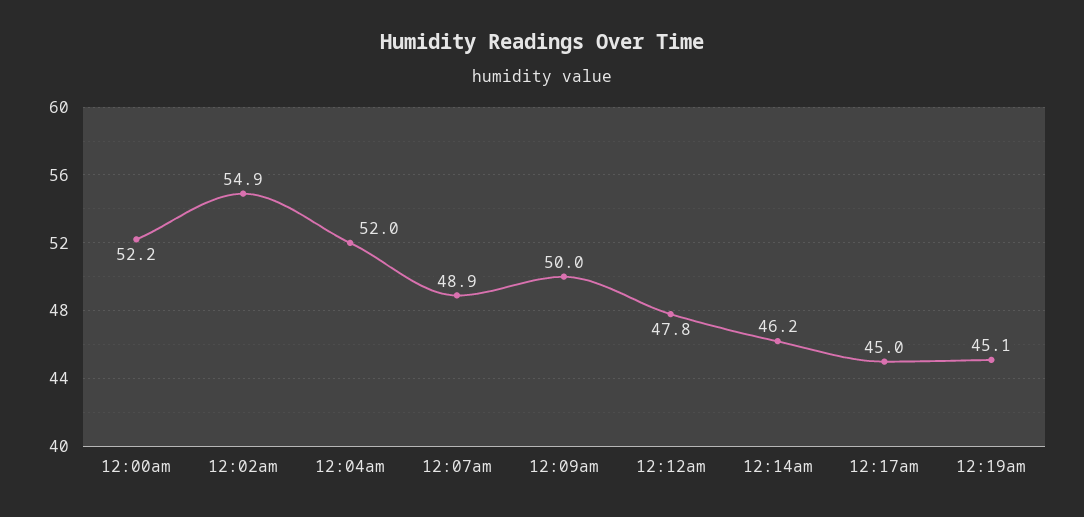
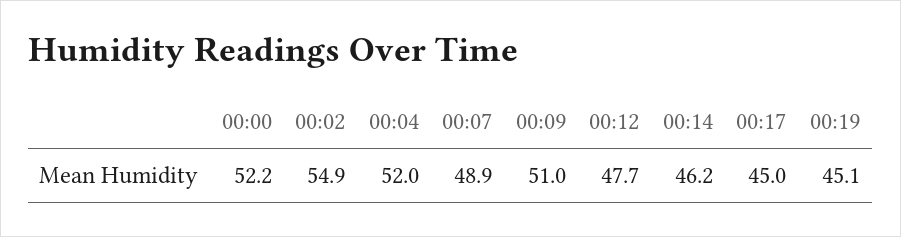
  {
    "12:00am": 52.2,
    "12:02am": 54.9,
    "12:04am": 52,
    "12:07am": 48.9,
-   "12:09am": 50,
+   "12:09am": 51,
-   "12:12am": 47.8,
+   "12:12am": 47.7,
    "12:14am": 46.2,
    "12:17am": 45,
    "12:19am": 45.1
  }

